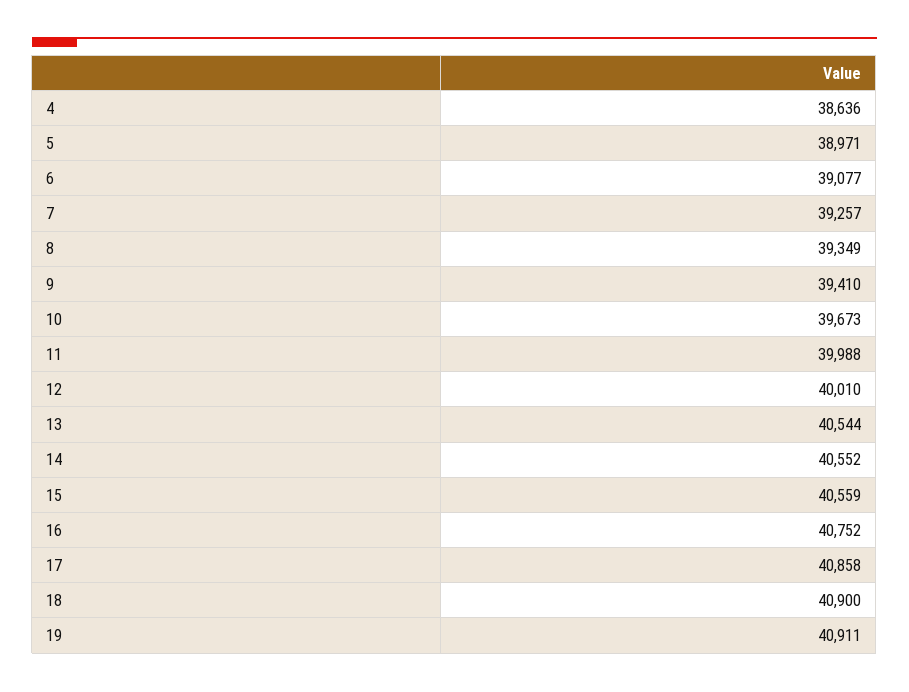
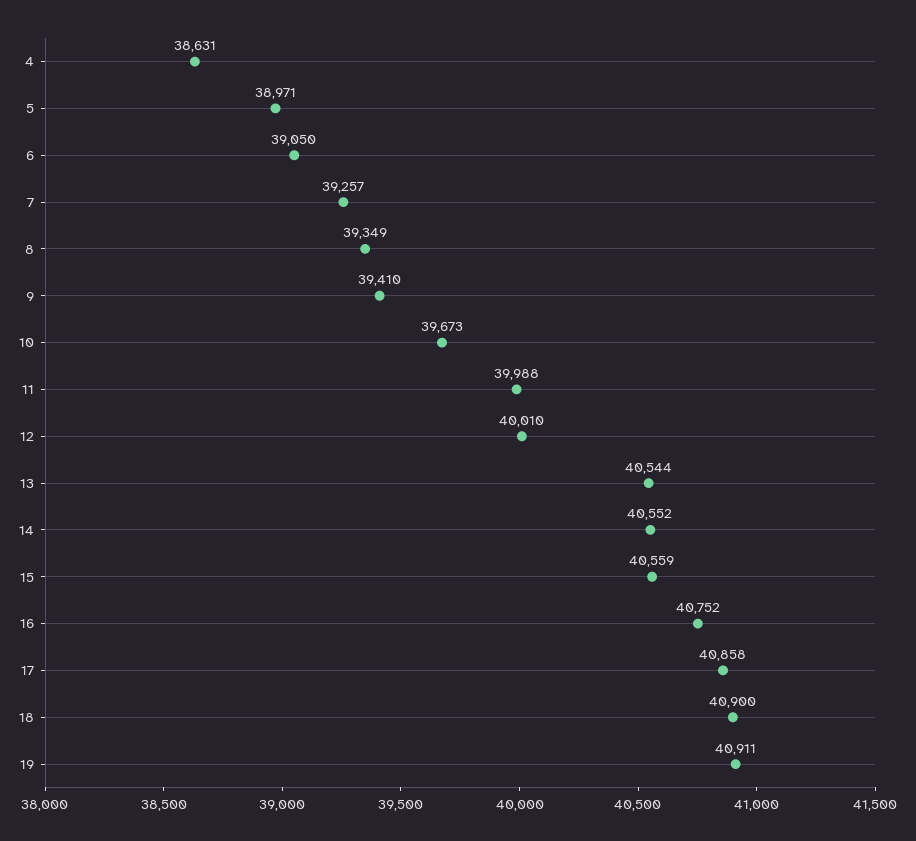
  {
-   "4": 38636,
+   "4": 38631,
    "5": 38971,
-   "6": 39077,
+   "6": 39050,
    "7": 39257,
    "8": 39349,
    "9": 39410,
    "10": 39673,
    "11": 39988,
    "12": 40010,
    "13": 40544,
    "14": 40552,
    "15": 40559,
    "16": 40752,
    "17": 40858,
    "18": 40900,
    "19": 40911
  }

